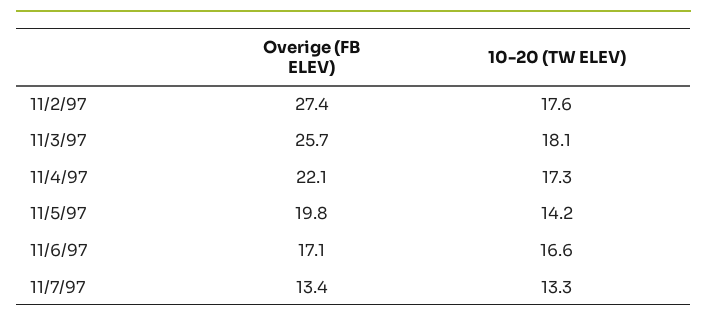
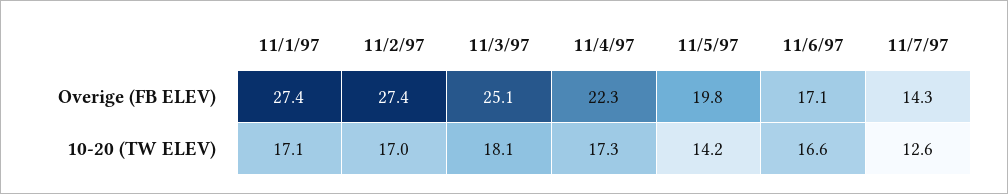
  {
    "Overige (FB ELEV)": {
      "11/2/97": 27.4,
-     "11/3/97": 25.7,
+     "11/3/97": 25.1,
-     "11/4/97": 22.1,
+     "11/4/97": 22.3,
      "11/5/97": 19.8,
      "11/6/97": 17.1,
-     "11/7/97": 13.4
+     "11/7/97": 14.3,
+     "11/1/97": 27.4
    },
    "10-20 (TW ELEV)": {
-     "11/2/97": 17.6,
+     "11/2/97": 17,
      "11/3/97": 18.1,
      "11/4/97": 17.3,
      "11/5/97": 14.2,
      "11/6/97": 16.6,
-     "11/7/97": 13.3
+     "11/7/97": 12.6,
+     "11/1/97": 17.1
    }
  }

